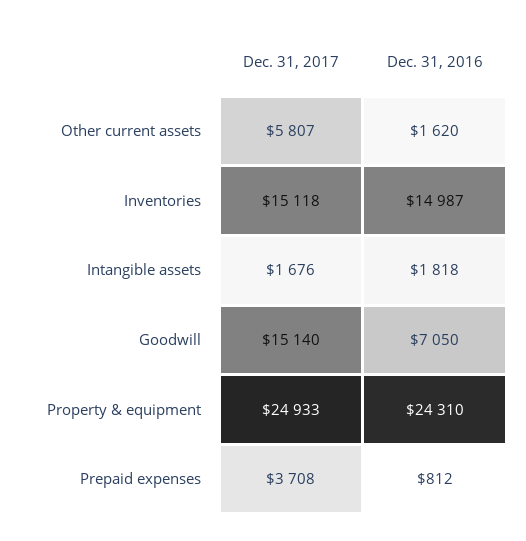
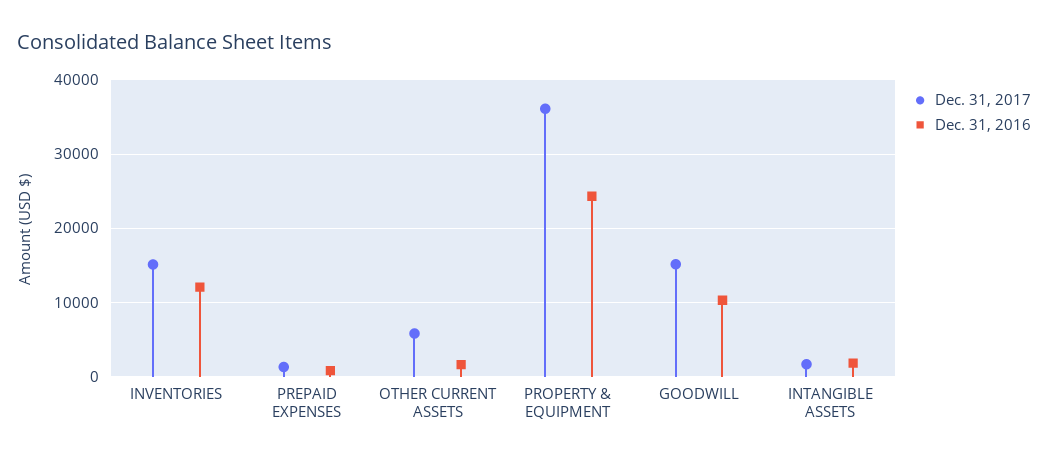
  {
    "Dec. 31, 2017": {
      "Other current assets": 5807,
      "Inventories": 15118,
      "Intangible assets": 1676,
      "Goodwill": 15140,
-     "Property & equipment": 24933,
+     "Property & equipment": 36000,
-     "Prepaid expenses": 3708
+     "Prepaid expenses": 1000
    },
    "Dec. 31, 2016": {
      "Other current assets": 1620,
-     "Inventories": 14987,
+     "Inventories": 12000,
      "Intangible assets": 1818,
-     "Goodwill": 7050,
+     "Goodwill": 10000,
      "Property & equipment": 24310,
      "Prepaid expenses": 812
    }
  }

